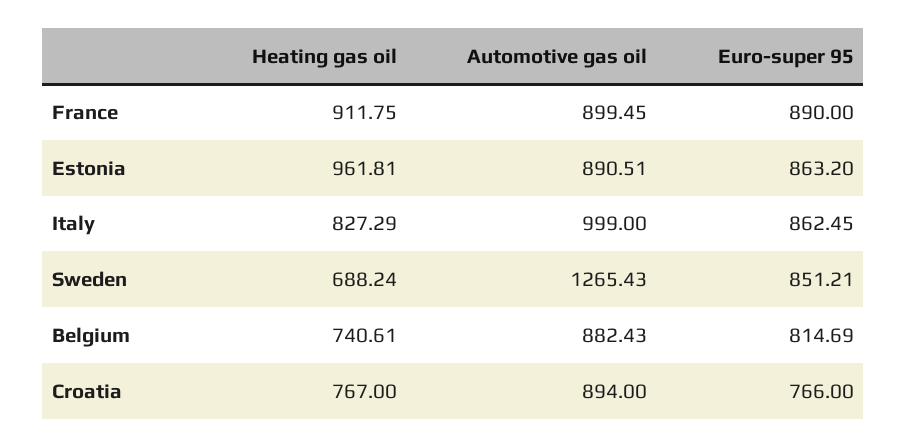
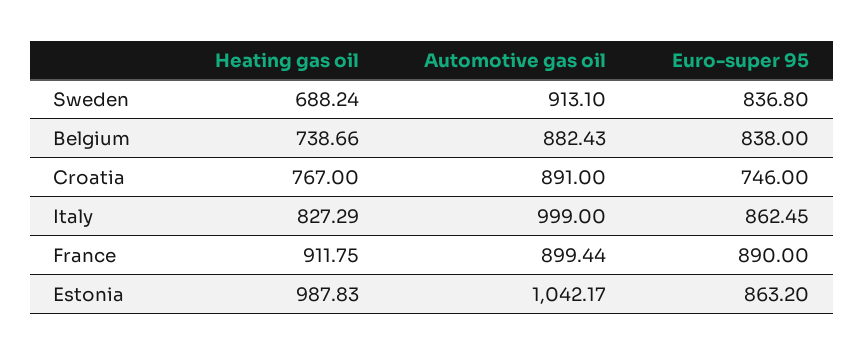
  {
    "Heating gas oil": {
      "France": 911.75,
-     "Estonia": 961.81,
+     "Estonia": 987.83,
      "Italy": 827.29,
      "Sweden": 688.24,
-     "Belgium": 740.61,
+     "Belgium": 738.66,
      "Croatia": 767
    },
    "Automotive gas oil": {
-     "France": 899.45,
+     "France": 899.44,
-     "Estonia": 890.51,
+     "Estonia": 1042.17,
      "Italy": 999,
-     "Sweden": 1265.43,
+     "Sweden": 913.1,
      "Belgium": 882.43,
-     "Croatia": 894
+     "Croatia": 891
    },
    "Euro-super 95": {
      "France": 890,
      "Estonia": 863.2,
      "Italy": 862.45,
-     "Sweden": 851.21,
+     "Sweden": 836.8,
-     "Belgium": 814.69,
+     "Belgium": 838,
-     "Croatia": 766
+     "Croatia": 746
    }
  }

